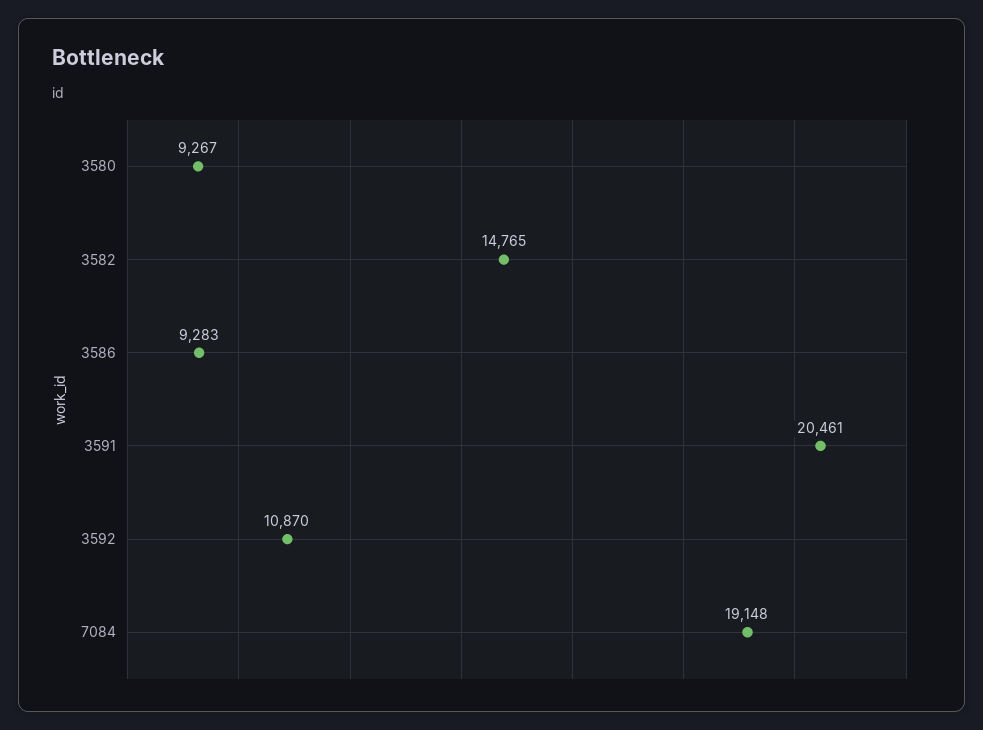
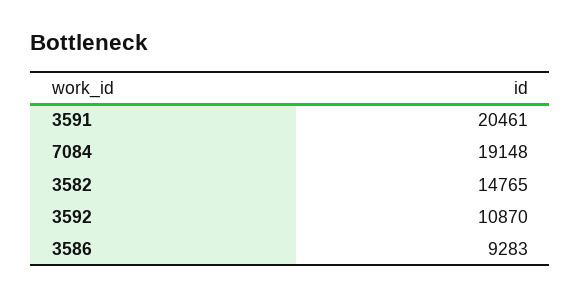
  {
-   "3580": 9267,
    "3582": 14765,
    "3586": 9283,
    "3591": 20461,
    "3592": 10870,
    "7084": 19148
  }

